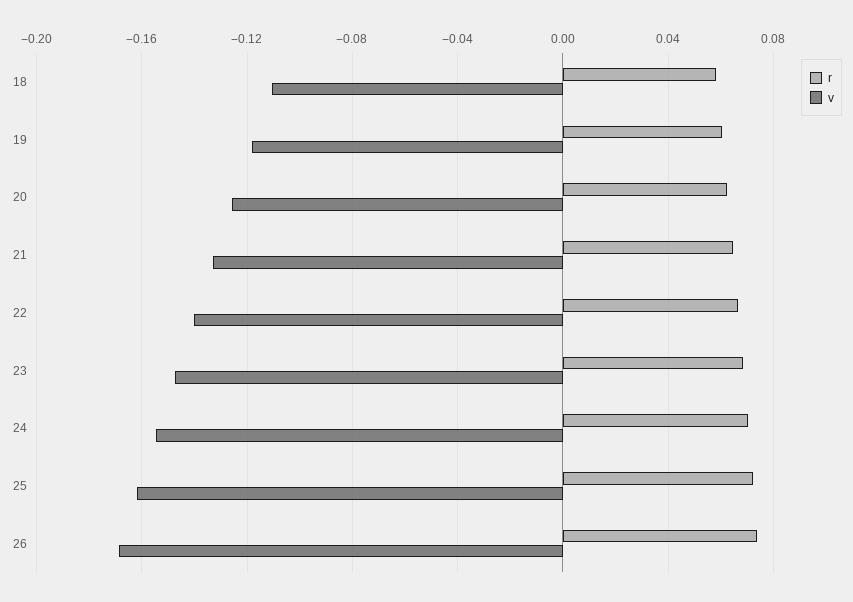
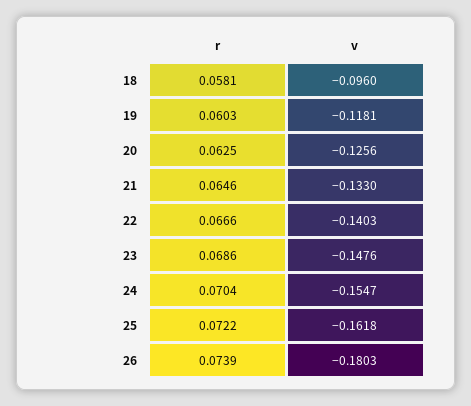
  {
    "r": {
      "18": 0.0581,
      "19": 0.0603,
      "20": 0.0625,
      "21": 0.0646,
      "22": 0.0666,
      "23": 0.0686,
      "24": 0.0704,
      "25": 0.0722,
      "26": 0.0739
    },
    "v": {
-     "18": -0.11,
+     "18": -0.096,
      "19": -0.1181,
      "20": -0.1256,
      "21": -0.133,
      "22": -0.1403,
      "23": -0.1476,
      "24": -0.1547,
      "25": -0.1618,
-     "26": -0.17
+     "26": -0.1803
    }
  }

